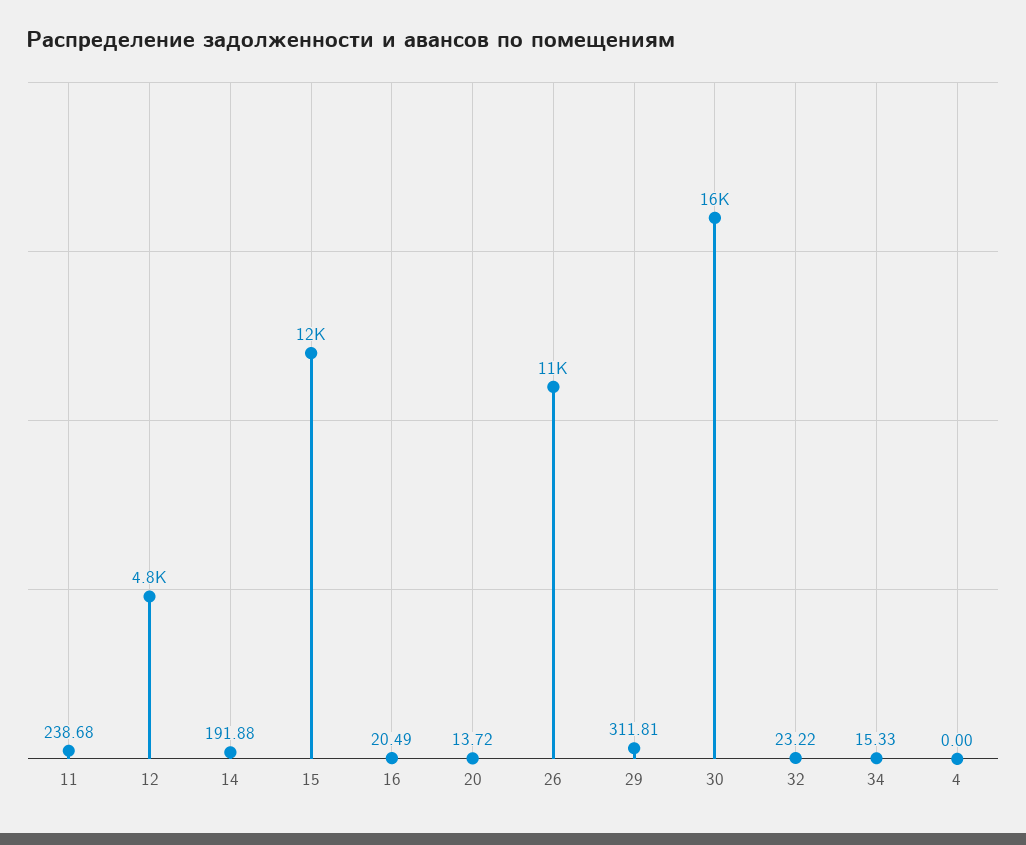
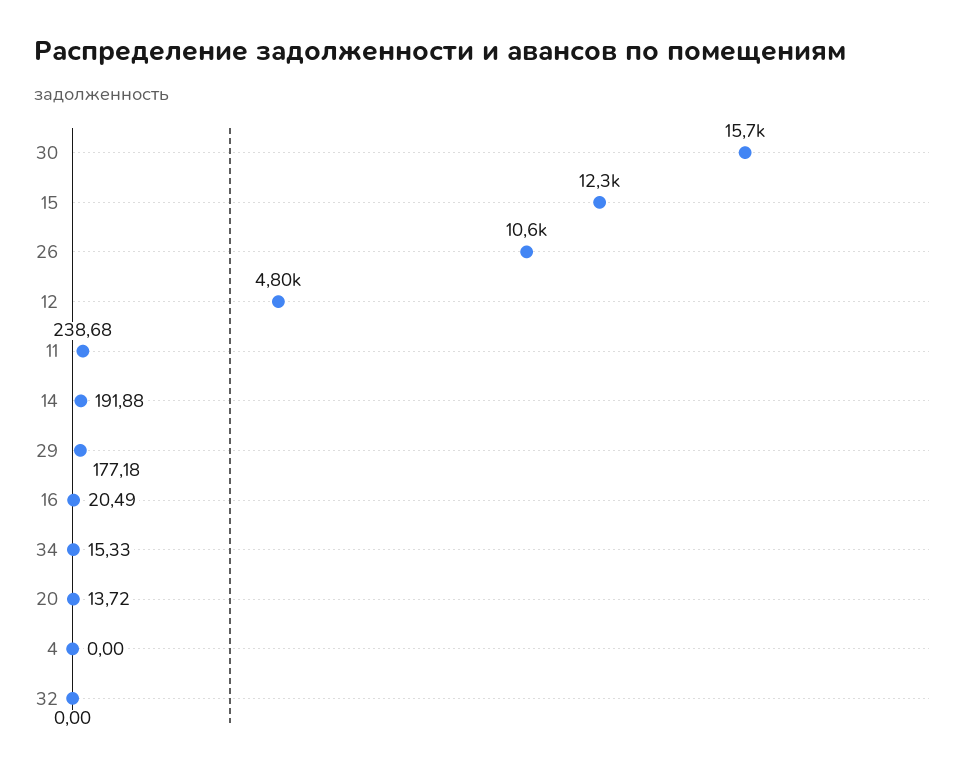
  {
    "11": 238.68,
    "12": 4800,
    "14": 191.88,
    "15": 12300,
    "16": 20.49,
    "20": 13.72,
    "26": 10600,
-   "29": 311.81,
+   "29": 177.18,
    "30": 15700,
-   "32": 23.22,
+   "32": 0,
    "34": 15.33,
    "4": 0
  }

